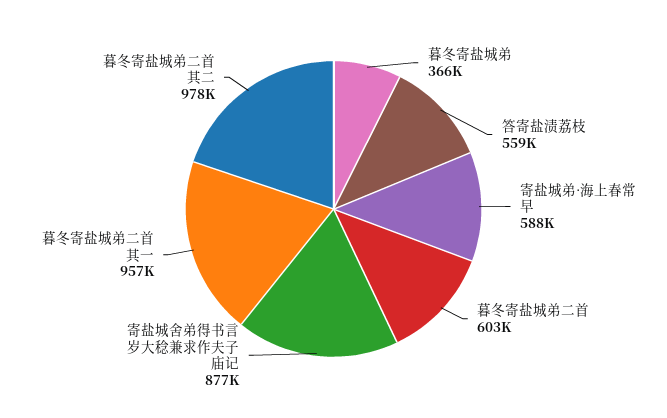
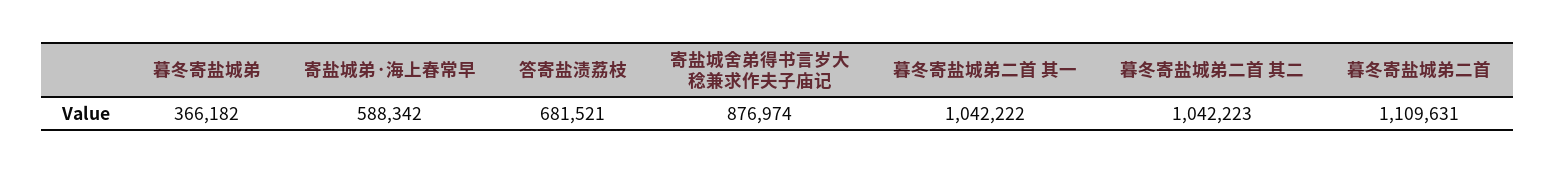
  {
    "暮冬寄盐城弟": 366182,
-   "答寄盐渍荔枝": 559000,
+   "答寄盐渍荔枝": 681521,
    "寄盐城弟·海上春常早": 588342,
-   "暮冬寄盐城弟二首": 603000,
+   "暮冬寄盐城弟二首": 1109631,
    "寄盐城舍弟得书言岁大稔兼求作夫子庙记": 876974,
-   "暮冬寄盐城弟二首 其一": 957000,
+   "暮冬寄盐城弟二首 其一": 1042222,
-   "暮冬寄盐城弟二首 其二": 978000
+   "暮冬寄盐城弟二首 其二": 1042223
  }

